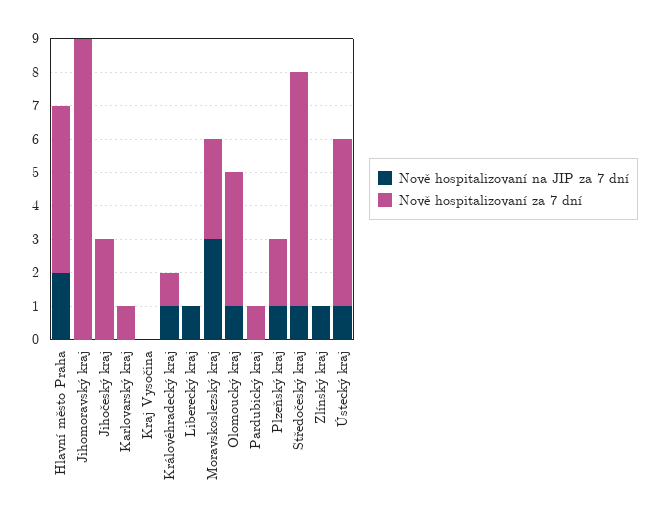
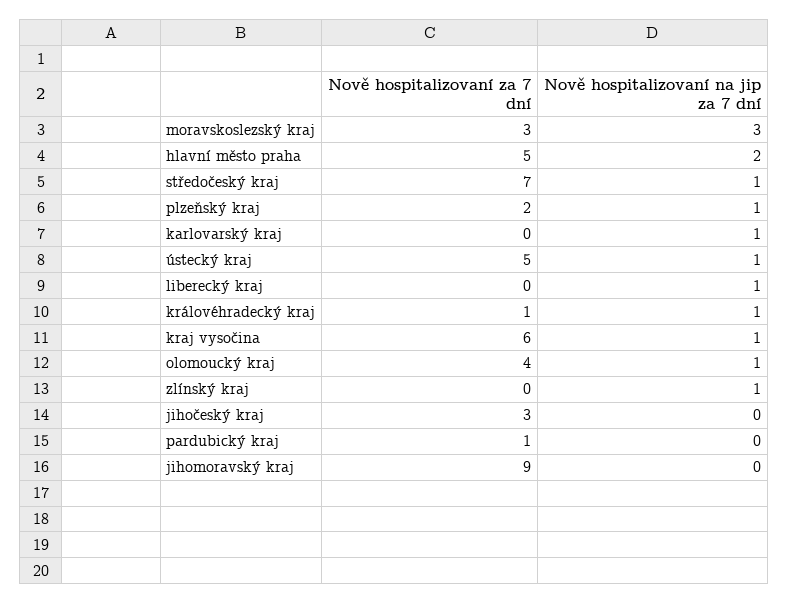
  {
    "Nově hospitalizovaní na JIP za 7 dní": {
      "Hlavní město Praha": 2,
      "Jihomoravský kraj": 0,
      "Jihočeský kraj": 0,
-     "Karlovarský kraj": 0,
+     "Karlovarský kraj": 1,
-     "Kraj Vysočina": 0,
+     "Kraj Vysočina": 1,
      "Královéhradecký kraj": 1,
      "Liberecký kraj": 1,
      "Moravskoslezský kraj": 3,
      "Olomoucký kraj": 1,
      "Pardubický kraj": 0,
      "Plzeňský kraj": 1,
      "Středočeský kraj": 1,
      "Zlínský kraj": 1,
      "Ústecký kraj": 1
    },
    "Nově hospitalizovaní za 7 dní": {
      "Hlavní město Praha": 5,
      "Jihomoravský kraj": 9,
      "Jihočeský kraj": 3,
-     "Karlovarský kraj": 1,
+     "Karlovarský kraj": 0,
-     "Kraj Vysočina": 0,
+     "Kraj Vysočina": 6,
      "Královéhradecký kraj": 1,
      "Liberecký kraj": 0,
      "Moravskoslezský kraj": 3,
      "Olomoucký kraj": 4,
      "Pardubický kraj": 1,
      "Plzeňský kraj": 2,
      "Středočeský kraj": 7,
      "Zlínský kraj": 0,
      "Ústecký kraj": 5
    }
  }

